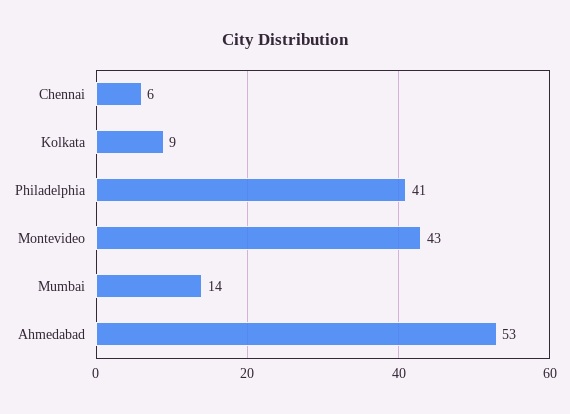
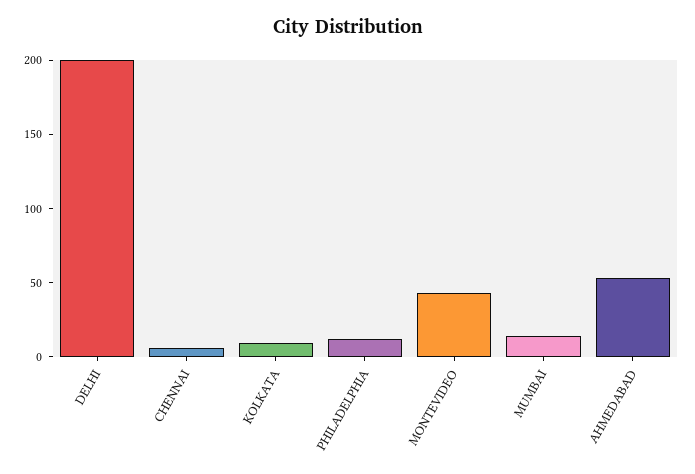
  {
    "Chennai": 6,
    "Kolkata": 9,
-   "Philadelphia": 41,
+   "Philadelphia": 10,
    "Montevideo": 43,
    "Mumbai": 14,
-   "Ahmedabad": 53
+   "Ahmedabad": 53,
+   "DELHI": 200
  }

